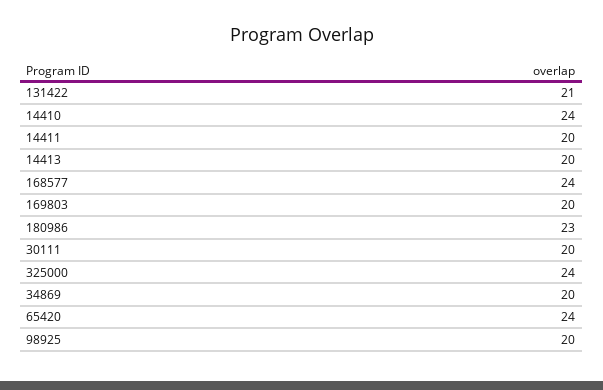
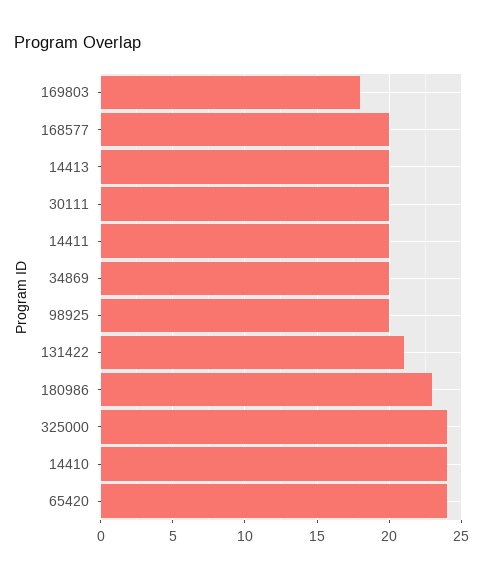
  {
    "131422": 21,
    "14410": 24,
    "14411": 20,
    "14413": 20,
-   "168577": 24,
+   "168577": 20,
-   "169803": 20,
+   "169803": 18,
    "180986": 23,
    "30111": 20,
    "325000": 24,
    "34869": 20,
    "65420": 24,
    "98925": 20
  }

